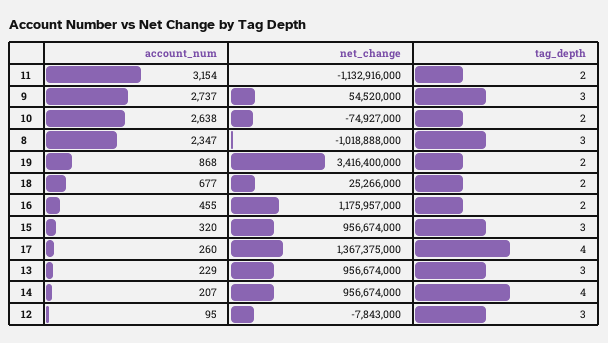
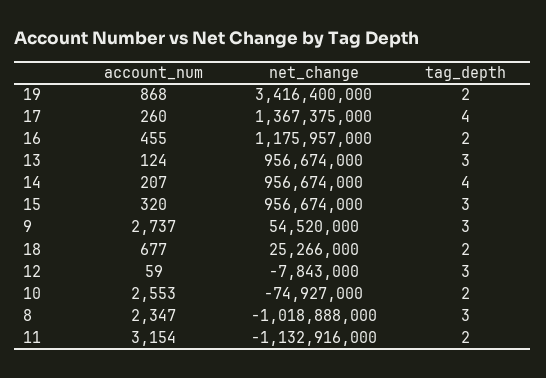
  {
    "account_num": {
      "11": 3154,
      "9": 2737,
-     "10": 2638,
+     "10": 2553,
      "8": 2347,
      "19": 868,
      "18": 677,
      "16": 455,
      "15": 320,
      "17": 260,
-     "13": 229,
+     "13": 124,
      "14": 207,
-     "12": 95
+     "12": 59
    },
    "net_change": {
      "11": -1132916000,
      "9": 54520000,
      "10": -74927000,
      "8": -1018888000,
      "19": 3416400000,
      "18": 25266000,
      "16": 1175957000,
      "15": 956674000,
      "17": 1367375000,
      "13": 956674000,
      "14": 956674000,
      "12": -7843000
    },
    "tag_depth": {
      "11": 2,
      "9": 3,
      "10": 2,
      "8": 3,
      "19": 2,
      "18": 2,
      "16": 2,
      "15": 3,
      "17": 4,
      "13": 3,
      "14": 4,
      "12": 3
    }
  }

